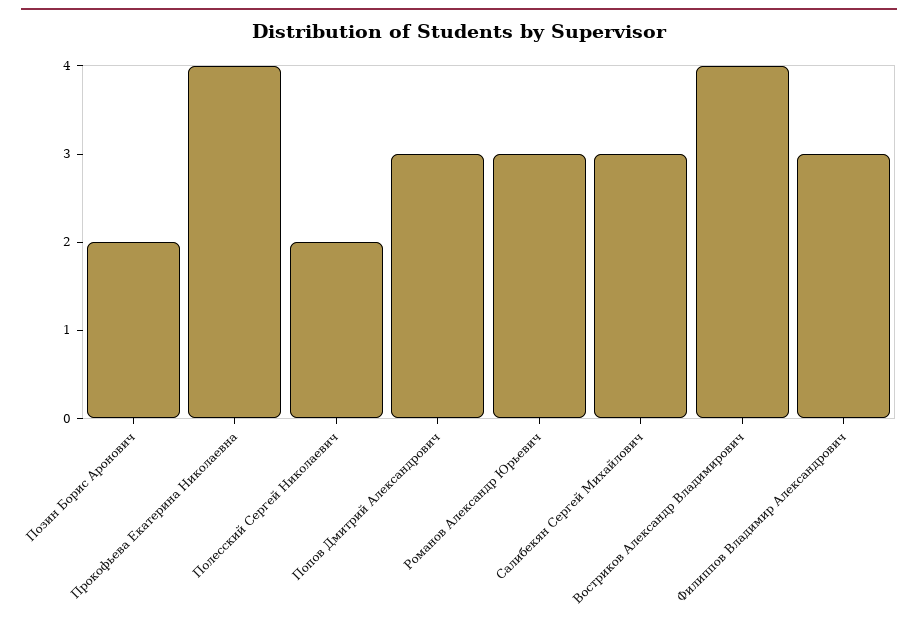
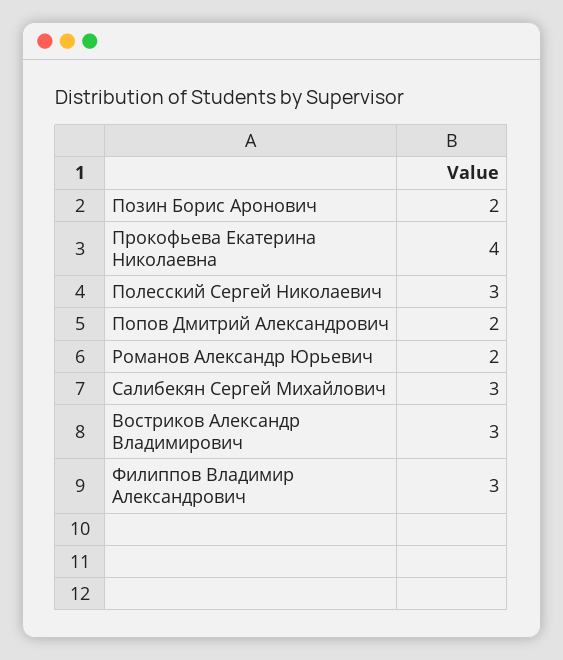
  {
    "Позин Борис Аронович": 2,
    "Прокофьева Екатерина Николаевна": 4,
-   "Полесский Сергей Николаевич": 2,
+   "Полесский Сергей Николаевич": 3,
-   "Попов Дмитрий Александрович": 3,
+   "Попов Дмитрий Александрович": 2,
-   "Романов Александр Юрьевич": 3,
+   "Романов Александр Юрьевич": 2,
    "Салибекян Сергей Михайлович": 3,
-   "Востриков Александр Владимирович": 4,
+   "Востриков Александр Владимирович": 3,
    "Филиппов Владимир Александрович": 3
  }

